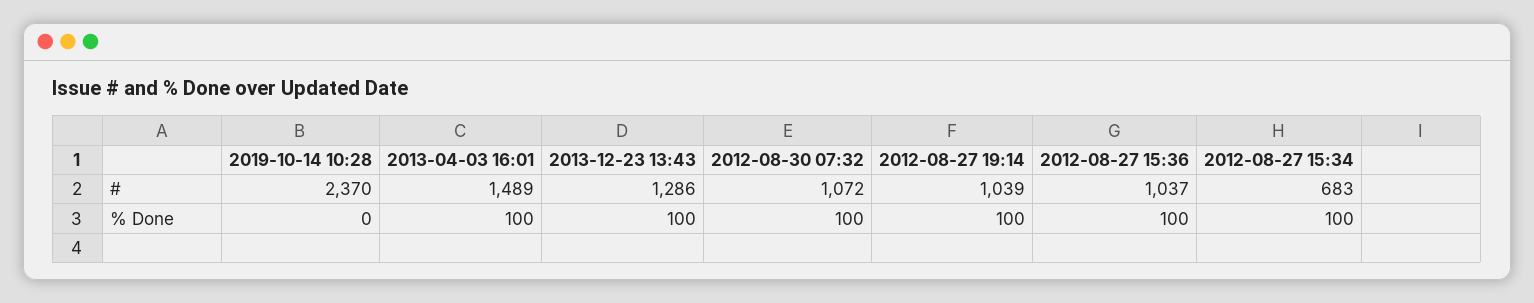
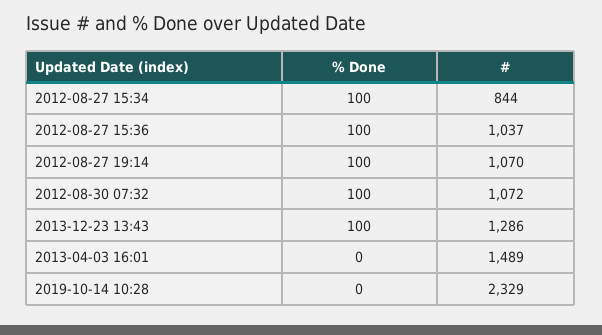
  {
    "2019-10-14 10:28": {
-     "#": 2370,
+     "#": 2329,
      "% Done": 0
    },
    "2013-04-03 16:01": {
      "#": 1489,
-     "% Done": 100
+     "% Done": 0
    },
    "2013-12-23 13:43": {
      "#": 1286,
      "% Done": 100
    },
    "2012-08-30 07:32": {
      "#": 1072,
      "% Done": 100
    },
    "2012-08-27 19:14": {
-     "#": 1039,
+     "#": 1070,
      "% Done": 100
    },
    "2012-08-27 15:36": {
      "#": 1037,
      "% Done": 100
    },
    "2012-08-27 15:34": {
-     "#": 683,
+     "#": 844,
      "% Done": 100
    }
  }

